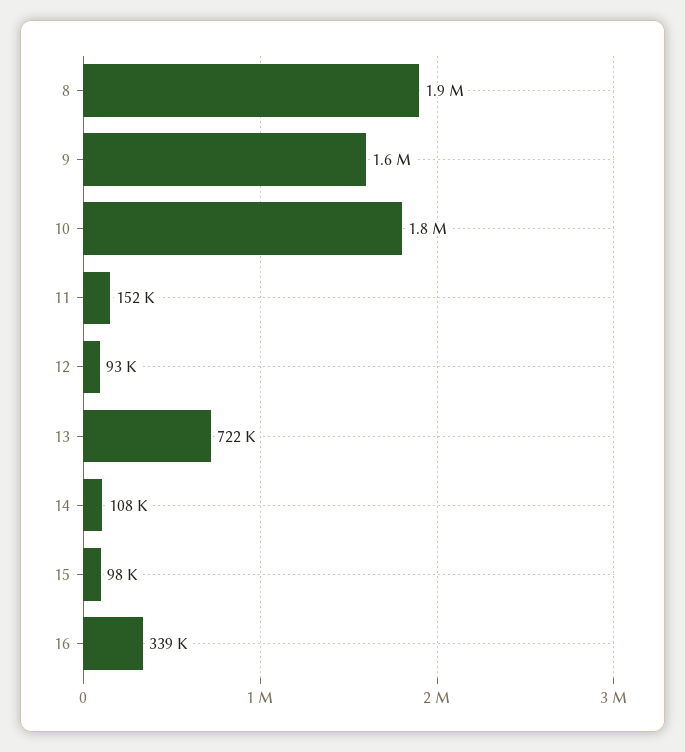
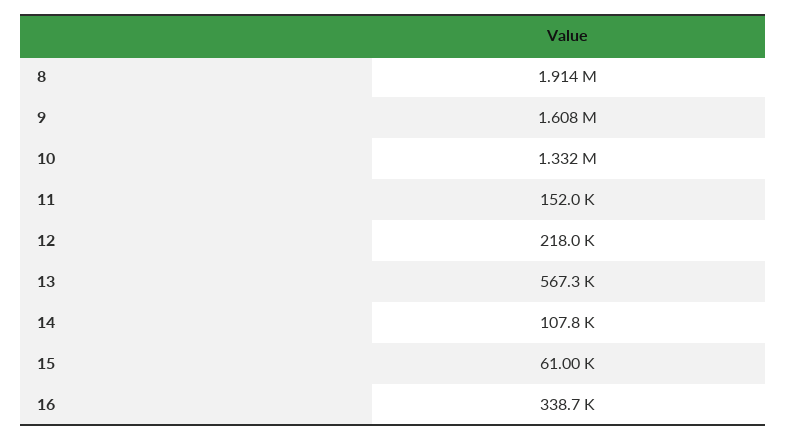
  {
    "8": 1914000,
    "9": 1608000,
-   "10": 1800000,
+   "10": 1332000,
    "11": 152000,
-   "12": 93000,
+   "12": 218000,
-   "13": 722000,
+   "13": 567300,
    "14": 107800,
-   "15": 98000,
+   "15": 61000,
    "16": 338700
  }

